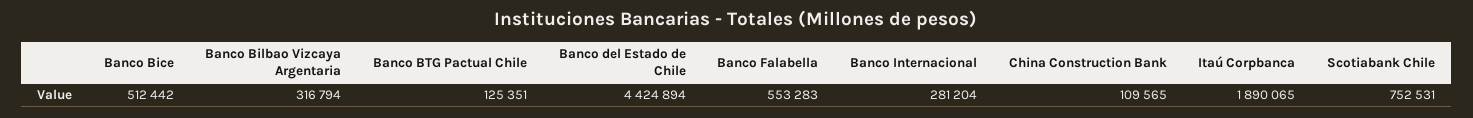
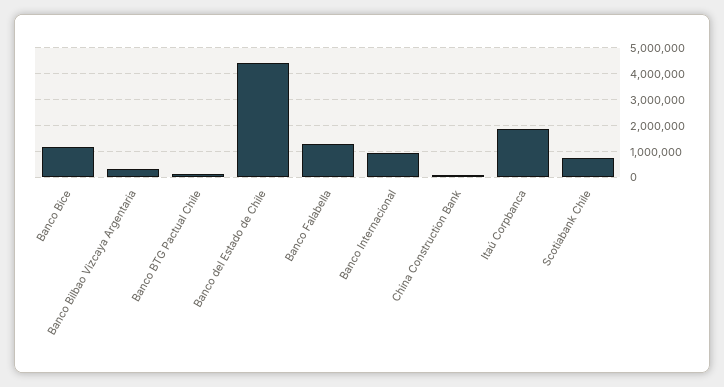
  {
-   "Banco Bice": 512442,
+   "Banco Bice": 1250000,
    "Banco Bilbao Vizcaya Argentaria": 316794,
    "Banco BTG Pactual Chile": 125351,
    "Banco del Estado de Chile": 4424894,
-   "Banco Falabella": 553283,
+   "Banco Falabella": 1250000,
-   "Banco Internacional": 281204,
+   "Banco Internacional": 1000000,
    "China Construction Bank": 109565,
    "Itaú Corpbanca": 1890065,
    "Scotiabank Chile": 752531
  }

